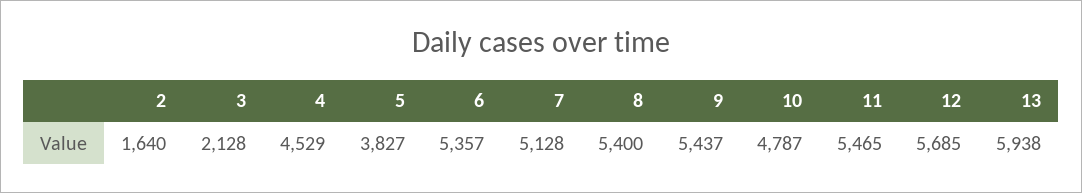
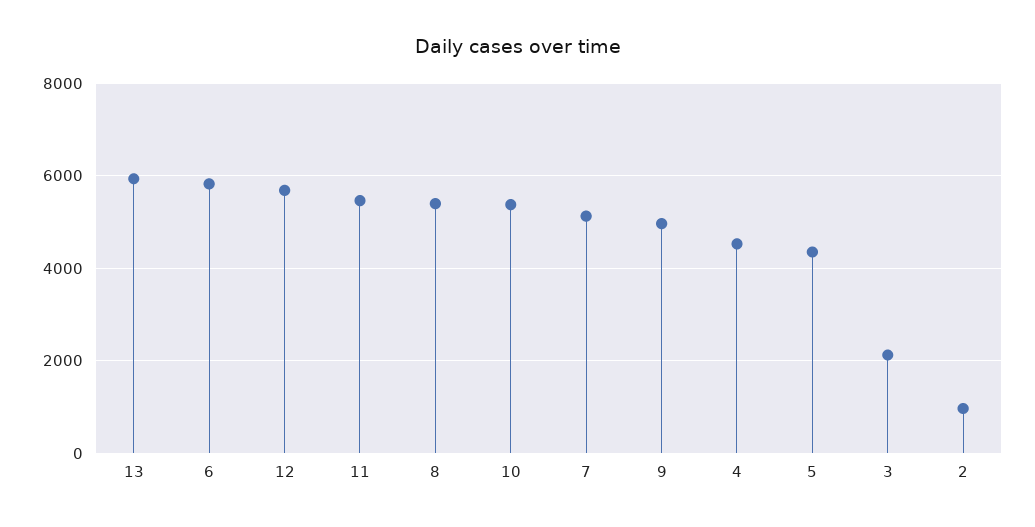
  {
-   "2": 1640,
+   "2": 1000,
    "3": 2128,
    "4": 4529,
-   "5": 3827,
+   "5": 4400,
-   "6": 5357,
+   "6": 5800,
    "7": 5128,
    "8": 5400,
-   "9": 5437,
+   "9": 5000,
-   "10": 4787,
+   "10": 5400,
    "11": 5465,
    "12": 5685,
    "13": 5938
  }

